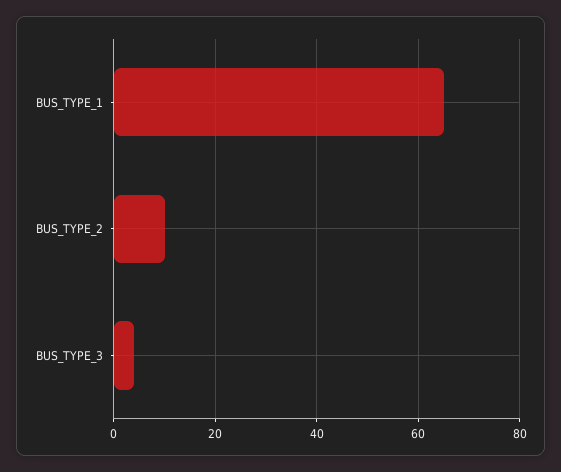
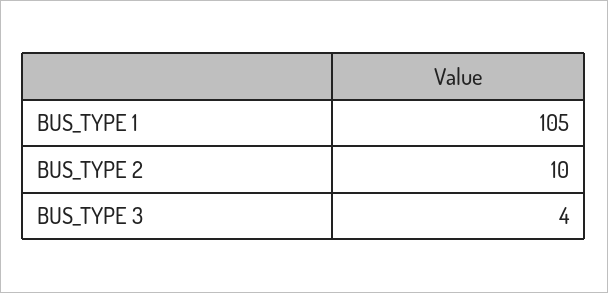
  {
-   "BUS_TYPE_1": 65,
+   "BUS_TYPE_1": 105,
    "BUS_TYPE_2": 10,
    "BUS_TYPE_3": 4
  }

